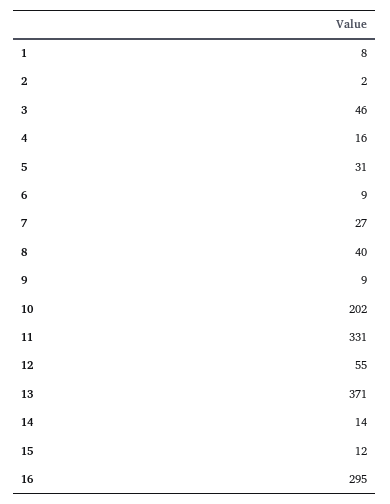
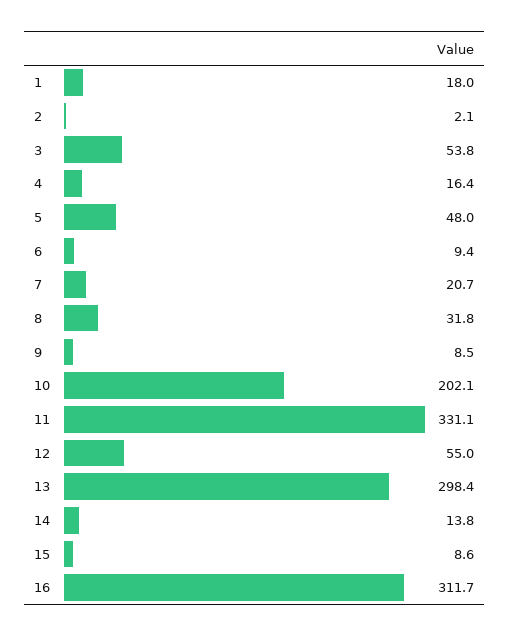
  {
-   "1": 8,
+   "1": 18,
    "2": 2.1,
-   "3": 46,
+   "3": 53.8,
    "4": 16.4,
-   "5": 31,
+   "5": 48,
    "6": 9.4,
-   "7": 27,
+   "7": 20.7,
-   "8": 40,
+   "8": 31.8,
    "9": 8.5,
    "10": 202.1,
    "11": 331.1,
    "12": 55,
-   "13": 371,
+   "13": 298.4,
    "14": 13.8,
-   "15": 12,
+   "15": 8.6,
-   "16": 295
+   "16": 311.7
  }

